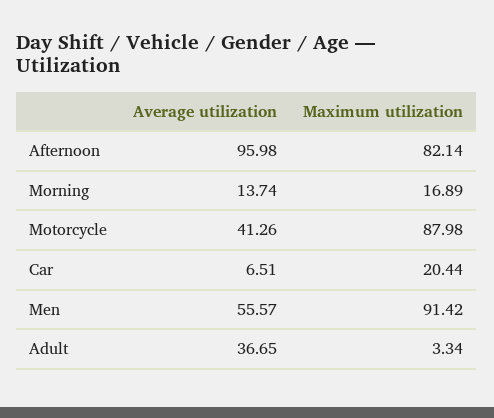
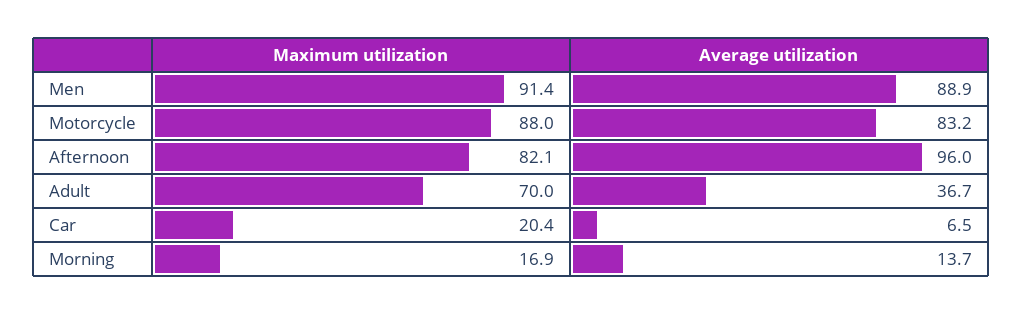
  {
    "Average utilization": {
      "Afternoon": 95.98,
      "Morning": 13.74,
-     "Motorcycle": 41.26,
+     "Motorcycle": 83.2,
      "Car": 6.51,
-     "Men": 55.57,
+     "Men": 88.9,
      "Adult": 36.65
    },
    "Maximum utilization": {
      "Afternoon": 82.14,
      "Morning": 16.89,
      "Motorcycle": 87.98,
      "Car": 20.44,
      "Men": 91.42,
-     "Adult": 3.34
+     "Adult": 70
    }
  }

